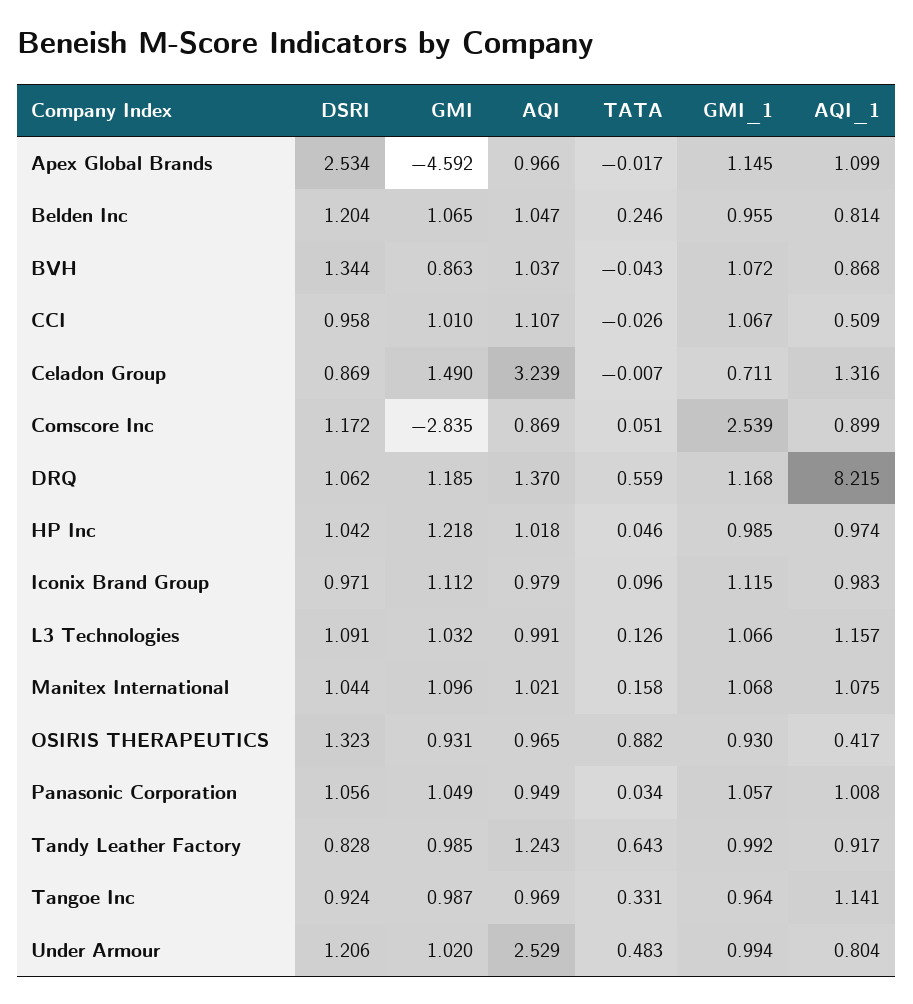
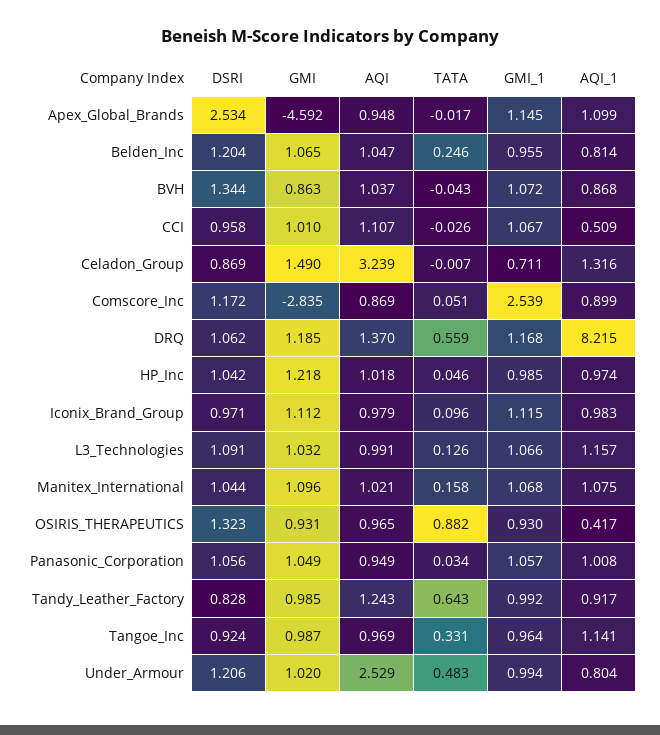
  {
    "DSRI": {
      "Apex Global Brands": 2.534,
      "Belden Inc": 1.204,
      "BVH": 1.344,
      "CCI": 0.958,
      "Celadon Group": 0.869,
      "Comscore Inc": 1.172,
      "DRQ": 1.062,
      "HP Inc": 1.042,
      "Iconix Brand Group": 0.971,
      "L3 Technologies": 1.091,
      "Manitex International": 1.044,
      "OSIRIS THERAPEUTICS": 1.323,
      "Panasonic Corporation": 1.056,
      "Tandy Leather Factory": 0.828,
      "Tangoe Inc": 0.924,
      "Under Armour": 1.206
    },
    "GMI": {
      "Apex Global Brands": -4.592,
      "Belden Inc": 1.065,
      "BVH": 0.863,
      "CCI": 1.01,
      "Celadon Group": 1.49,
      "Comscore Inc": -2.835,
      "DRQ": 1.185,
      "HP Inc": 1.218,
      "Iconix Brand Group": 1.112,
      "L3 Technologies": 1.032,
      "Manitex International": 1.096,
      "OSIRIS THERAPEUTICS": 0.931,
      "Panasonic Corporation": 1.049,
      "Tandy Leather Factory": 0.985,
      "Tangoe Inc": 0.987,
      "Under Armour": 1.02
    },
    "AQI": {
-     "Apex Global Brands": 0.966,
+     "Apex Global Brands": 0.948,
      "Belden Inc": 1.047,
      "BVH": 1.037,
      "CCI": 1.107,
      "Celadon Group": 3.239,
      "Comscore Inc": 0.869,
      "DRQ": 1.37,
      "HP Inc": 1.018,
      "Iconix Brand Group": 0.979,
      "L3 Technologies": 0.991,
      "Manitex International": 1.021,
      "OSIRIS THERAPEUTICS": 0.965,
      "Panasonic Corporation": 0.949,
      "Tandy Leather Factory": 1.243,
      "Tangoe Inc": 0.969,
      "Under Armour": 2.529
    },
    "TATA": {
      "Apex Global Brands": -0.017,
      "Belden Inc": 0.246,
      "BVH": -0.043,
      "CCI": -0.026,
      "Celadon Group": -0.007,
      "Comscore Inc": 0.051,
      "DRQ": 0.559,
      "HP Inc": 0.046,
      "Iconix Brand Group": 0.096,
      "L3 Technologies": 0.126,
      "Manitex International": 0.158,
      "OSIRIS THERAPEUTICS": 0.882,
      "Panasonic Corporation": 0.034,
      "Tandy Leather Factory": 0.643,
      "Tangoe Inc": 0.331,
      "Under Armour": 0.483
    },
    "GMI_1": {
      "Apex Global Brands": 1.145,
      "Belden Inc": 0.955,
      "BVH": 1.072,
      "CCI": 1.067,
      "Celadon Group": 0.711,
      "Comscore Inc": 2.539,
      "DRQ": 1.168,
      "HP Inc": 0.985,
      "Iconix Brand Group": 1.115,
      "L3 Technologies": 1.066,
      "Manitex International": 1.068,
      "OSIRIS THERAPEUTICS": 0.93,
      "Panasonic Corporation": 1.057,
      "Tandy Leather Factory": 0.992,
      "Tangoe Inc": 0.964,
      "Under Armour": 0.994
    },
    "AQI_1": {
      "Apex Global Brands": 1.099,
      "Belden Inc": 0.814,
      "BVH": 0.868,
      "CCI": 0.509,
      "Celadon Group": 1.316,
      "Comscore Inc": 0.899,
      "DRQ": 8.215,
      "HP Inc": 0.974,
      "Iconix Brand Group": 0.983,
      "L3 Technologies": 1.157,
      "Manitex International": 1.075,
      "OSIRIS THERAPEUTICS": 0.417,
      "Panasonic Corporation": 1.008,
      "Tandy Leather Factory": 0.917,
      "Tangoe Inc": 1.141,
      "Under Armour": 0.804
    }
  }

